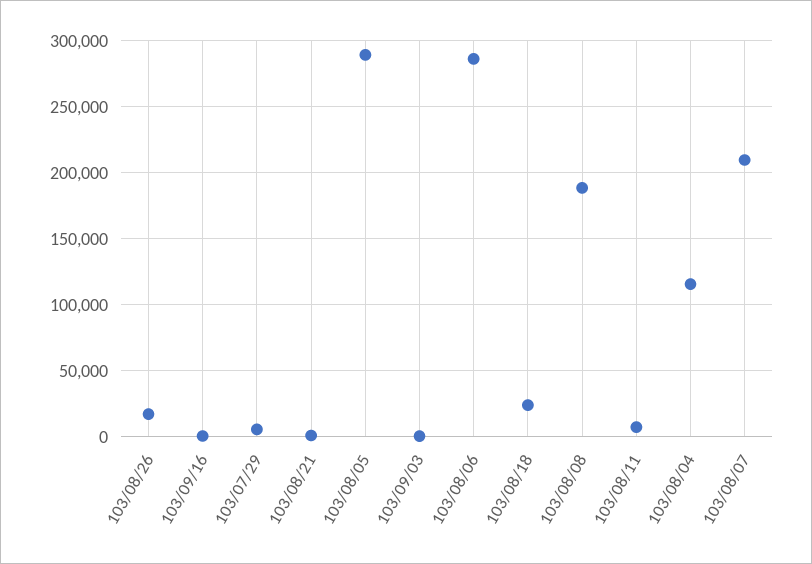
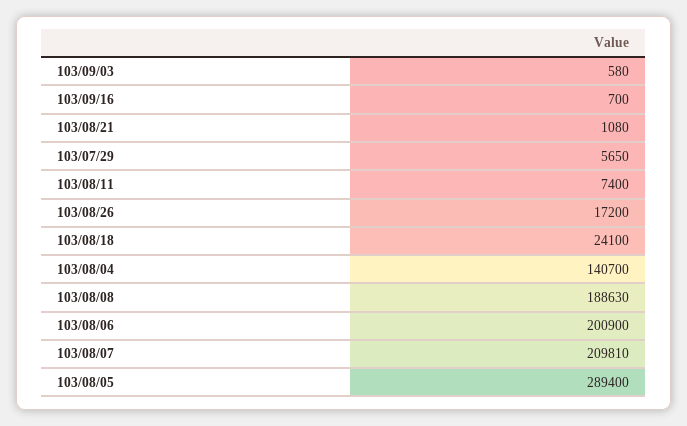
  {
    "103/08/26": 17200,
    "103/09/16": 700,
    "103/07/29": 5650,
    "103/08/21": 1080,
    "103/08/05": 289400,
    "103/09/03": 580,
-   "103/08/06": 285000,
+   "103/08/06": 200900,
    "103/08/18": 24100,
    "103/08/08": 188630,
    "103/08/11": 7400,
-   "103/08/04": 115000,
+   "103/08/04": 140700,
    "103/08/07": 209810
  }

